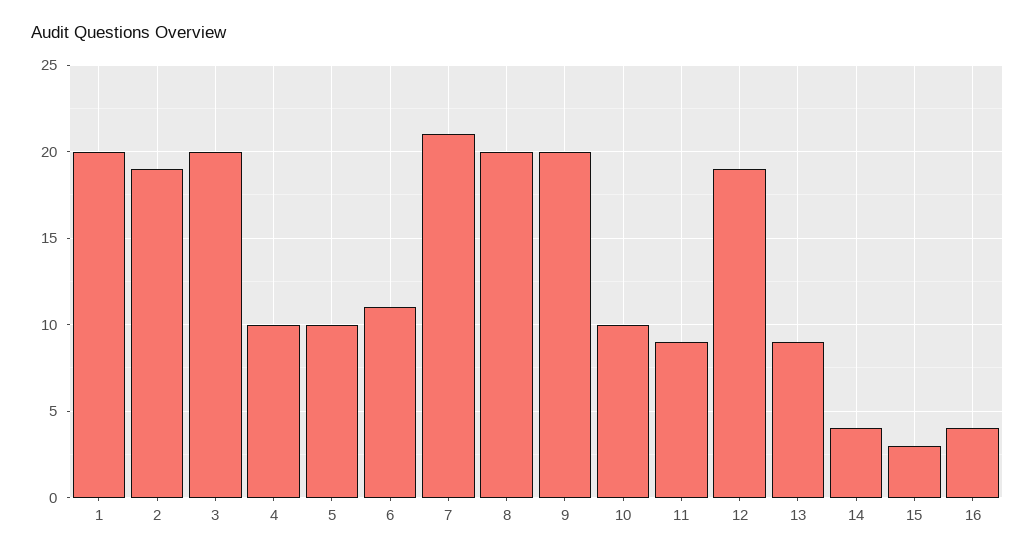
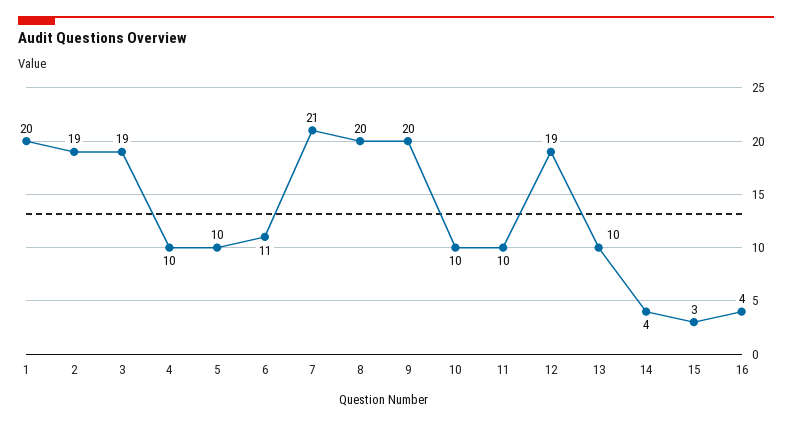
  {
    "1": 20,
    "2": 19,
-   "3": 20,
+   "3": 19,
    "4": 10,
    "5": 10,
    "6": 11,
    "7": 21,
    "8": 20,
    "9": 20,
    "10": 10,
-   "11": 9,
+   "11": 10,
    "12": 19,
-   "13": 9,
+   "13": 10,
    "14": 4,
    "15": 3,
    "16": 4
  }

